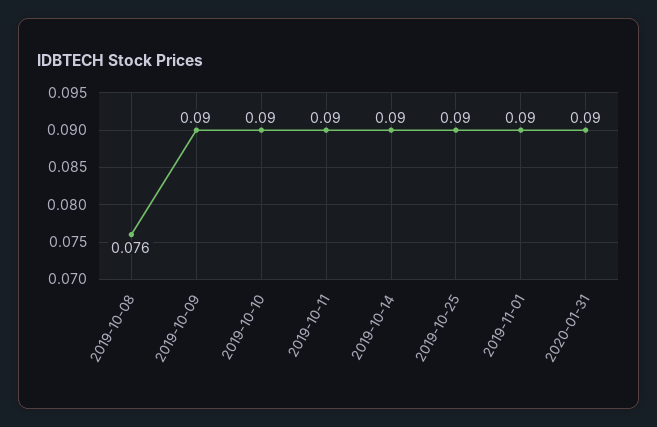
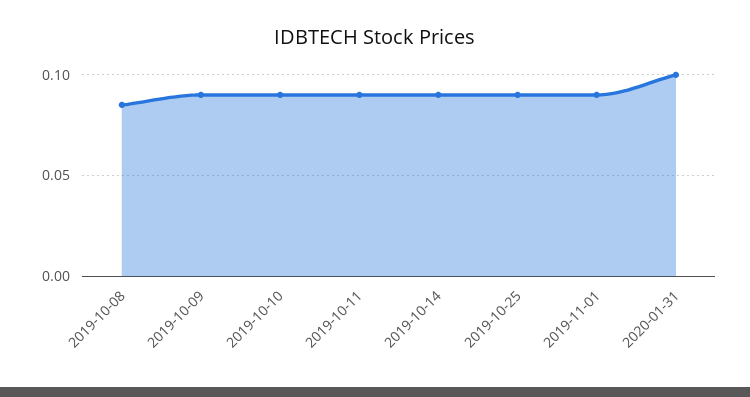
  {
-   "2019-10-08": 0.076,
+   "2019-10-08": 0.085,
    "2019-10-09": 0.09,
    "2019-10-10": 0.09,
    "2019-10-11": 0.09,
    "2019-10-14": 0.09,
    "2019-10-25": 0.09,
    "2019-11-01": 0.09,
-   "2020-01-31": 0.09
+   "2020-01-31": 0.1
  }

